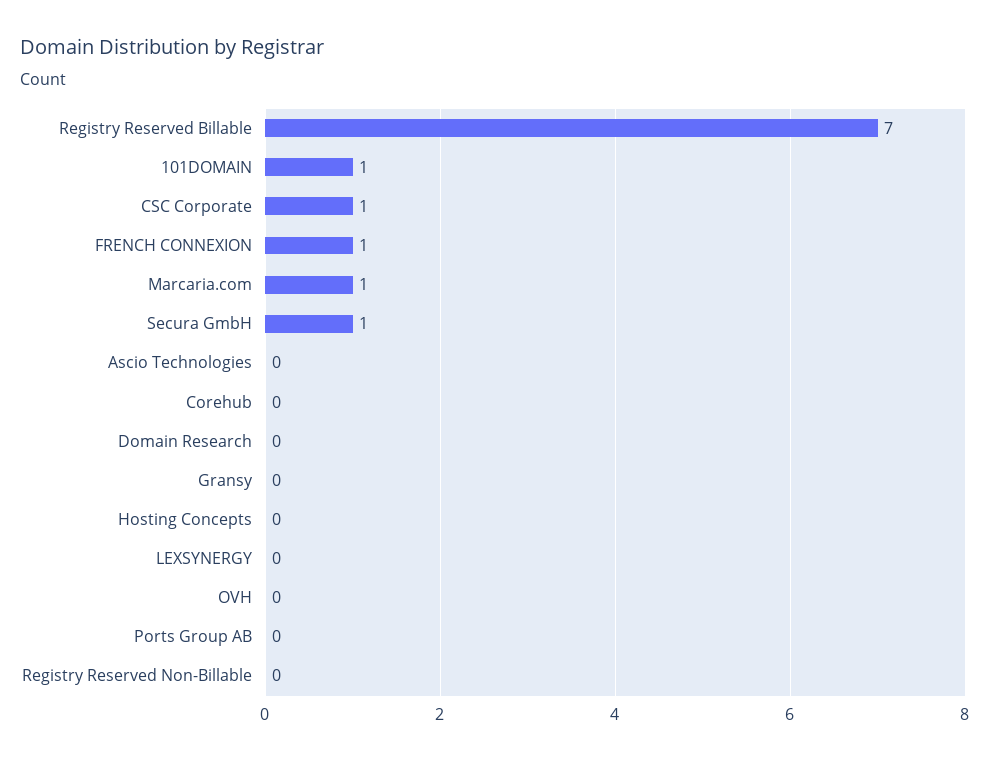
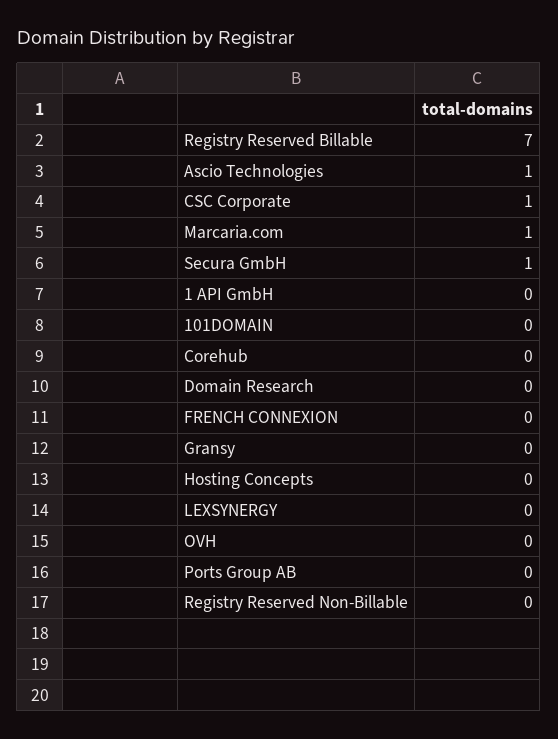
  {
    "Registry Reserved Billable": 7,
-   "101DOMAIN": 1,
+   "101DOMAIN": 0,
    "CSC Corporate": 1,
-   "FRENCH CONNEXION": 1,
+   "FRENCH CONNEXION": 0,
    "Marcaria.com": 1,
    "Secura GmbH": 1,
-   "Ascio Technologies": 0,
+   "Ascio Technologies": 1,
    "Corehub": 0,
    "Domain Research": 0,
    "Gransy": 0,
    "Hosting Concepts": 0,
    "LEXSYNERGY": 0,
    "OVH": 0,
    "Ports Group AB": 0,
-   "Registry Reserved Non-Billable": 0
+   "Registry Reserved Non-Billable": 0,
+   "1 API GmbH": 0
  }

